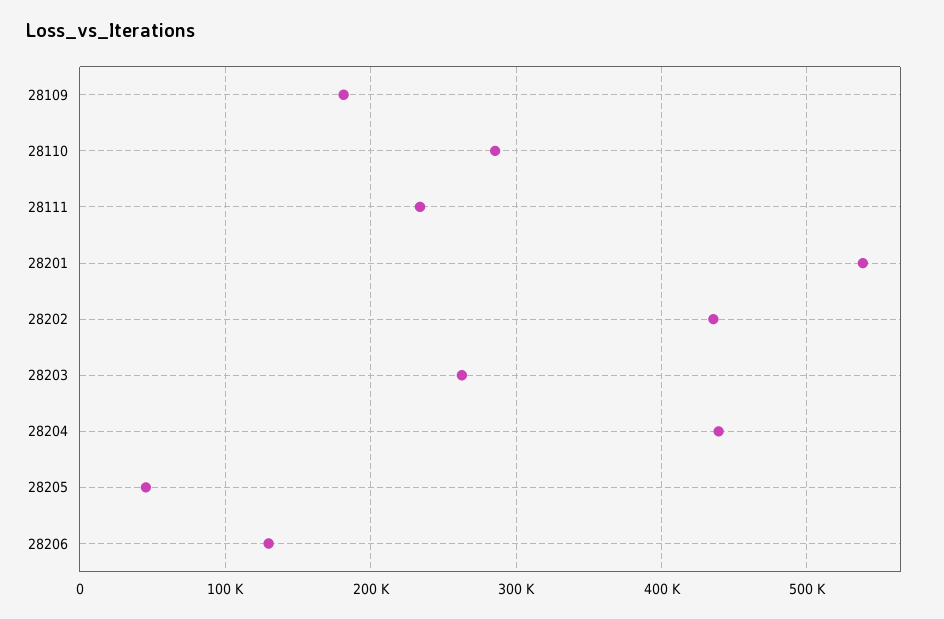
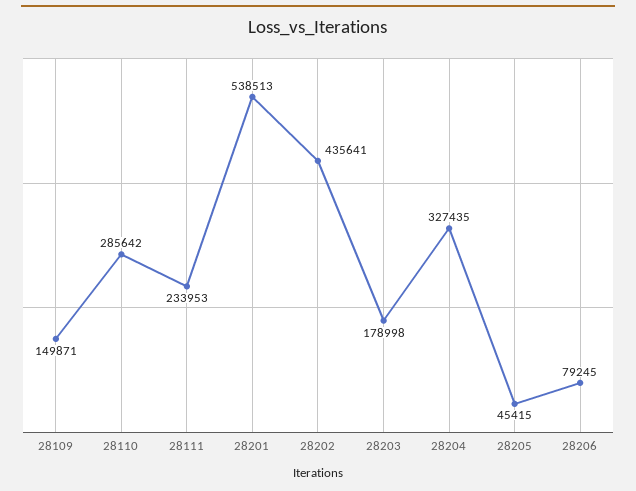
  {
-   "28109": 180000,
+   "28109": 149871,
    "28110": 285642,
    "28111": 233953,
    "28201": 538513,
    "28202": 435641,
-   "28203": 260000,
+   "28203": 178998,
-   "28204": 440000,
+   "28204": 327435,
    "28205": 45415,
-   "28206": 130000
+   "28206": 79245
  }

